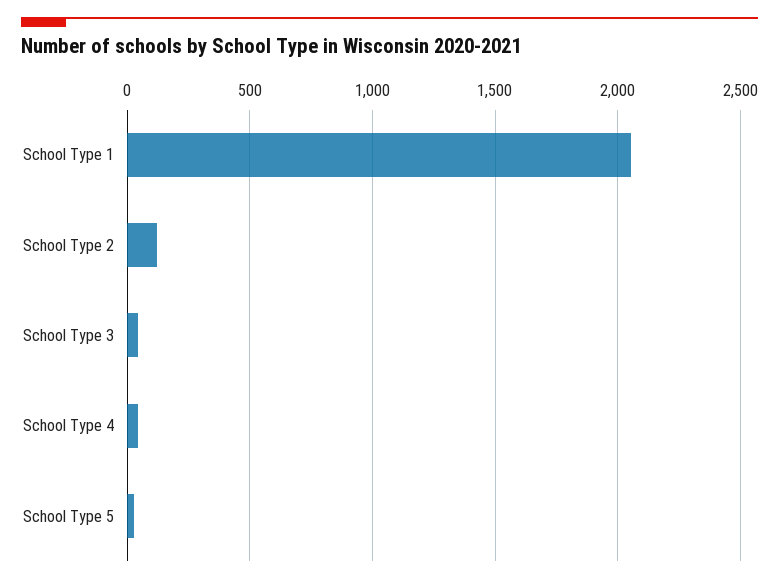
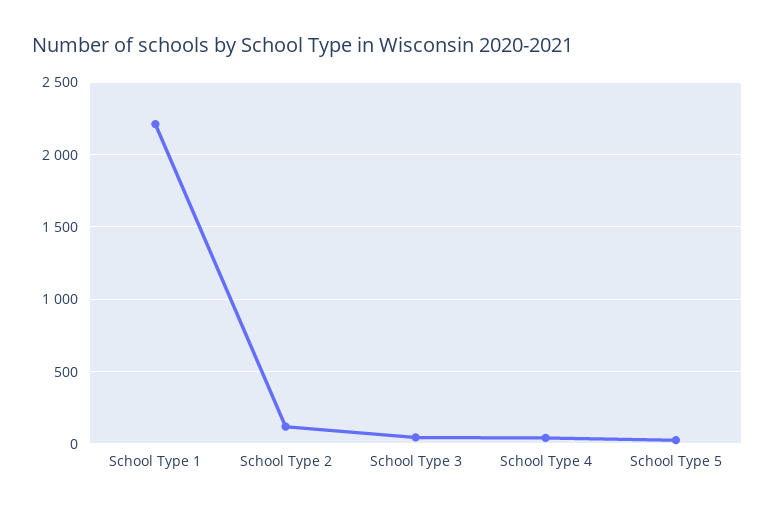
  {
-   "School Type 1": 2050,
+   "School Type 1": 2200,
    "School Type 2": 100,
    "School Type 3": 50,
    "School Type 4": 50,
    "School Type 5": 50
  }

